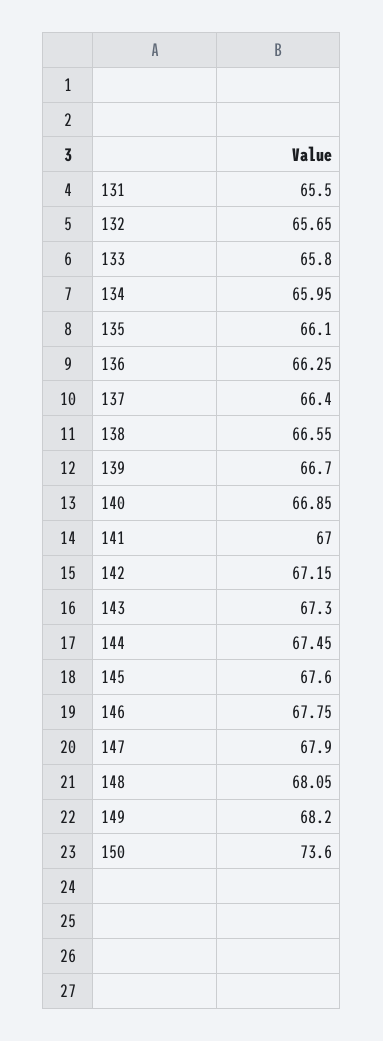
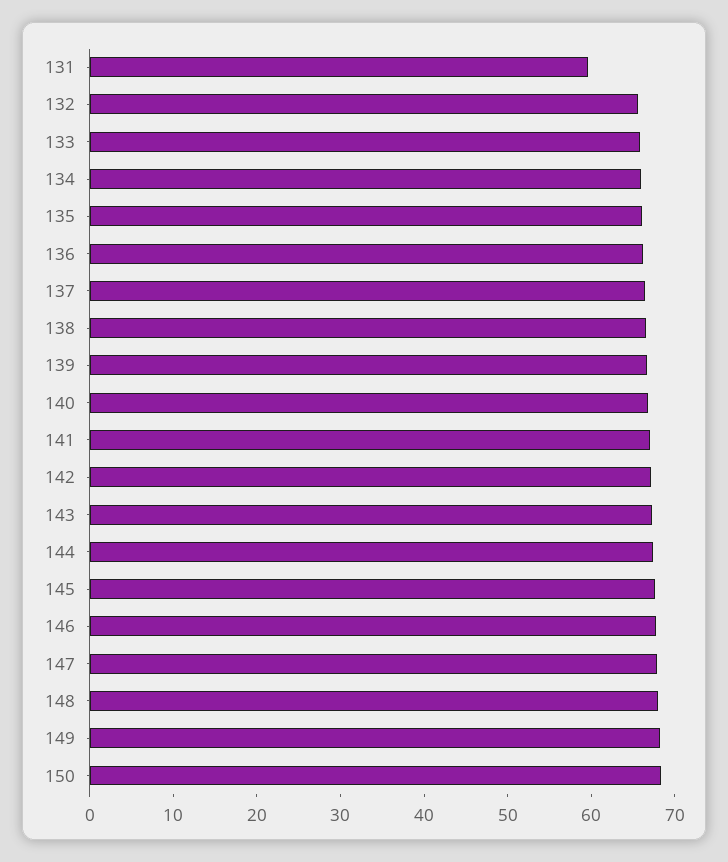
  {
-   "131": 65.5,
+   "131": 60,
    "132": 65.65,
    "133": 65.8,
    "134": 65.95,
    "135": 66.1,
    "136": 66.25,
    "137": 66.4,
    "138": 66.55,
    "139": 66.7,
    "140": 66.85,
    "141": 67,
    "142": 67.15,
    "143": 67.3,
    "144": 67.45,
    "145": 67.6,
    "146": 67.75,
    "147": 67.9,
    "148": 68.05,
    "149": 68.2,
-   "150": 73.6
+   "150": 68
  }

